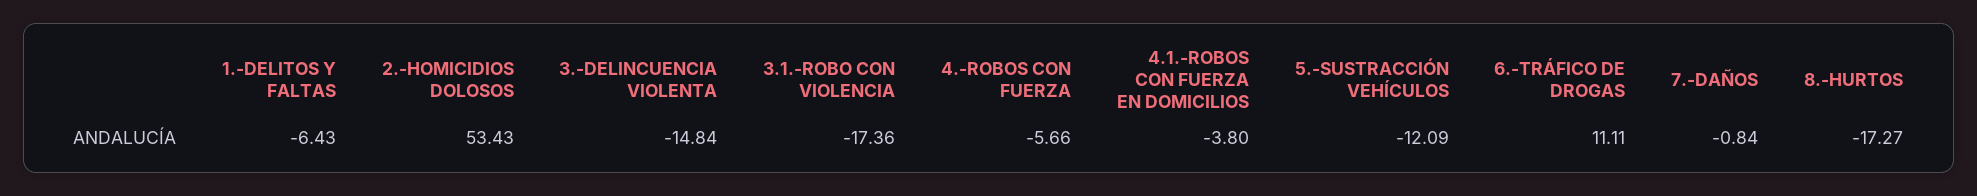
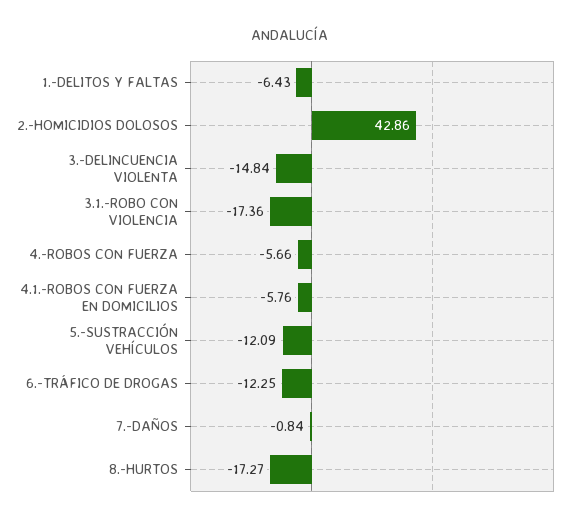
  {
    "1.-DELITOS Y FALTAS": -6.43,
-   "2.-HOMICIDIOS DOLOSOS": 53.43,
+   "2.-HOMICIDIOS DOLOSOS": 42.86,
    "3.-DELINCUENCIA VIOLENTA": -14.84,
    "3.1.-ROBO CON VIOLENCIA": -17.36,
    "4.-ROBOS CON FUERZA": -5.66,
-   "4.1.-ROBOS CON FUERZA EN DOMICILIOS": -3.8,
+   "4.1.-ROBOS CON FUERZA EN DOMICILIOS": -5.76,
    "5.-SUSTRACCIÓN VEHÍCULOS": -12.09,
-   "6.-TRÁFICO DE DROGAS": 11.11,
+   "6.-TRÁFICO DE DROGAS": -12.25,
    "7.-DAÑOS": -0.84,
    "8.-HURTOS": -17.27
  }

